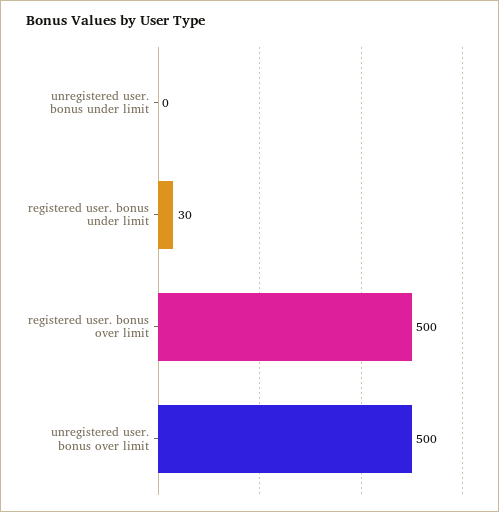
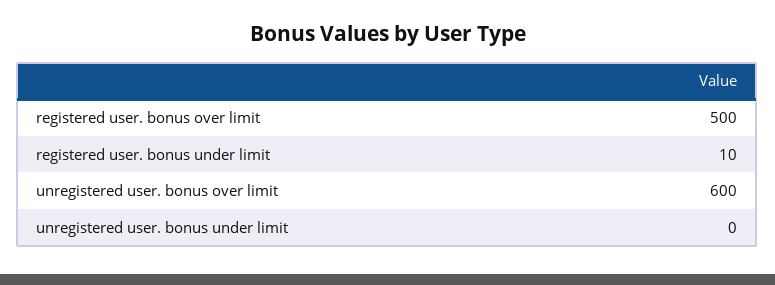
  {
    "unregistered user. bonus under limit": 0,
-   "registered user. bonus under limit": 30,
+   "registered user. bonus under limit": 10,
    "registered user. bonus over limit": 500,
-   "unregistered user. bonus over limit": 500
+   "unregistered user. bonus over limit": 600
  }

